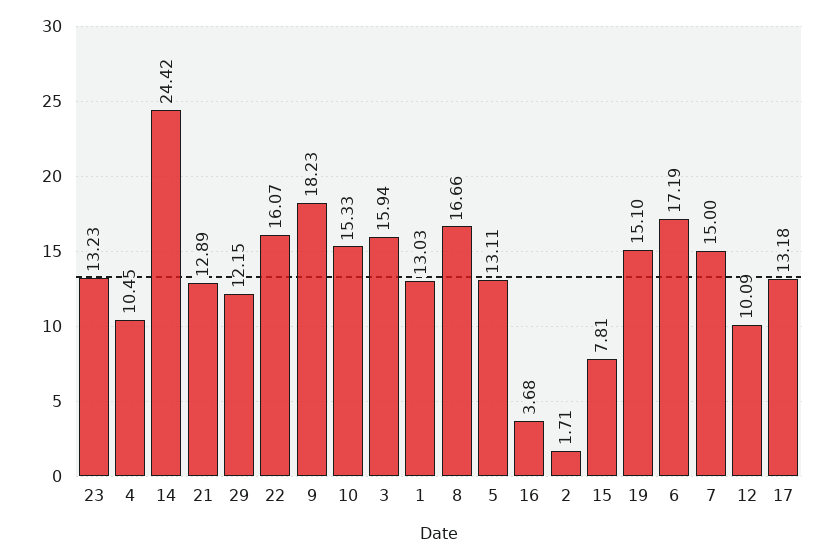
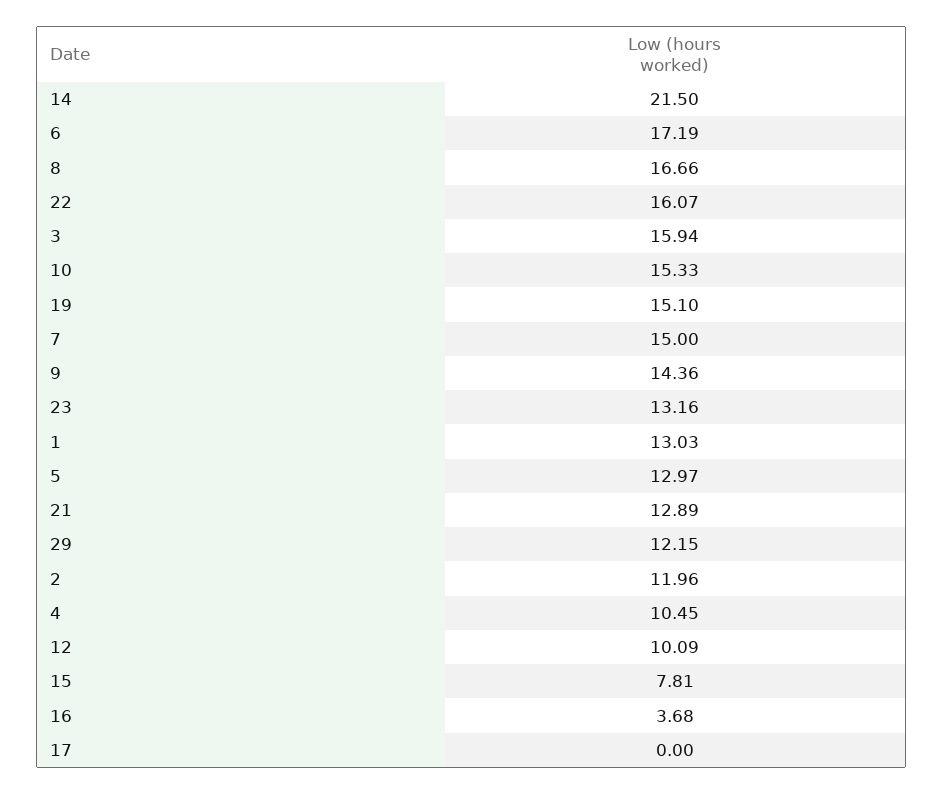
  {
-   "23": 13.23,
+   "23": 13.16,
    "4": 10.45,
-   "14": 24.42,
+   "14": 21.5,
    "21": 12.89,
    "29": 12.15,
    "22": 16.07,
-   "9": 18.23,
+   "9": 14.36,
    "10": 15.33,
    "3": 15.94,
    "1": 13.03,
    "8": 16.66,
-   "5": 13.11,
+   "5": 12.97,
    "16": 3.68,
-   "2": 1.71,
+   "2": 11.96,
    "15": 7.81,
    "19": 15.1,
    "6": 17.19,
    "7": 15,
    "12": 10.09,
-   "17": 13.18
+   "17": 0
  }

